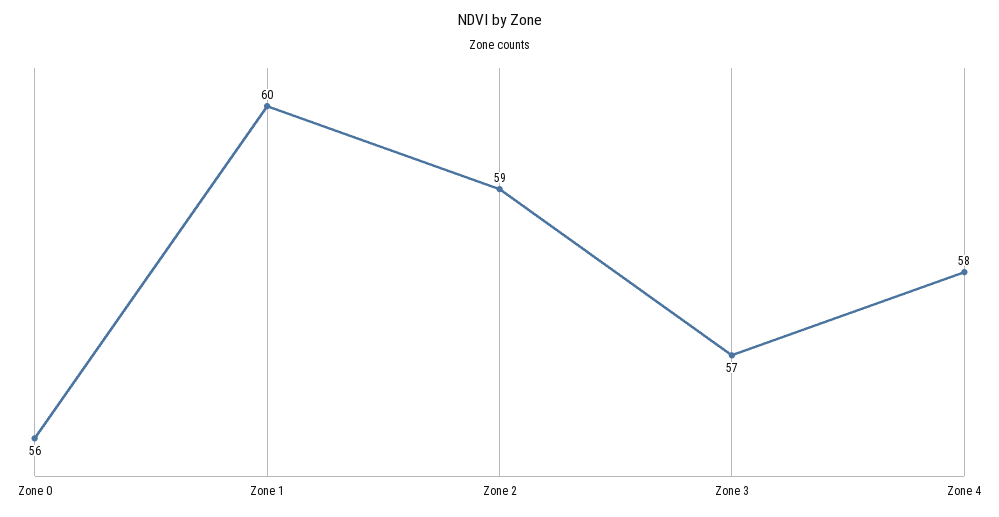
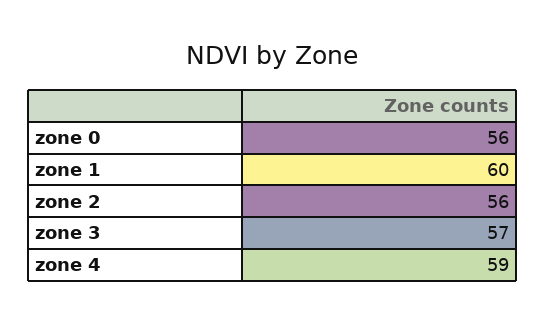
  {
    "Zone 0": 56,
    "Zone 1": 60,
-   "Zone 2": 59,
+   "Zone 2": 56,
    "Zone 3": 57,
-   "Zone 4": 58
+   "Zone 4": 59
  }

